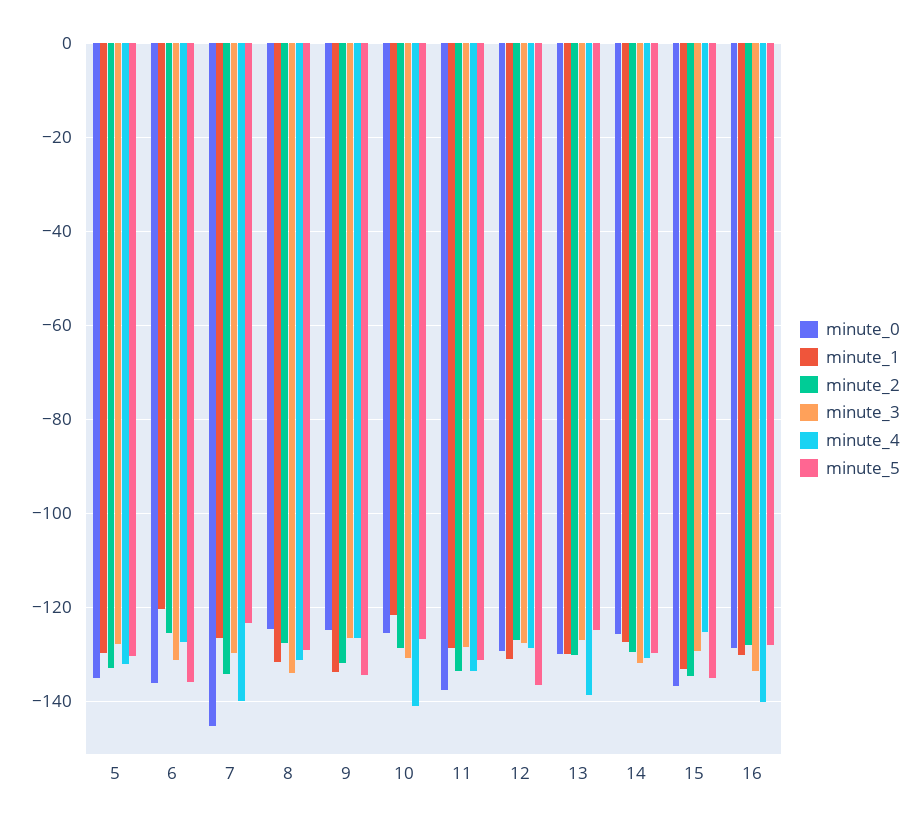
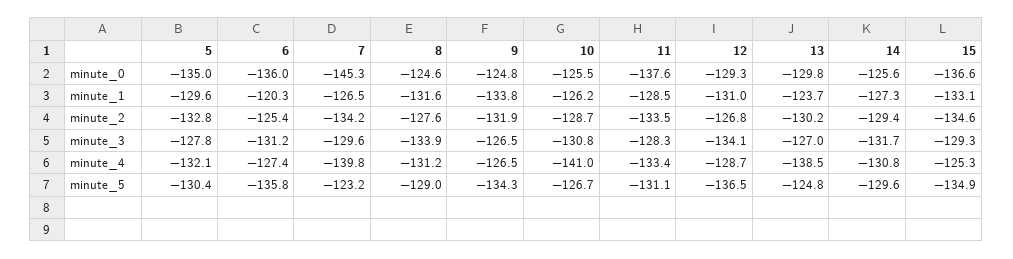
  {
    "minute_0": {
      "5": -135,
      "6": -136,
      "7": -145.3,
      "8": -124.6,
      "9": -124.8,
      "10": -125.5,
      "11": -137.6,
      "12": -129.3,
      "13": -129.8,
      "14": -125.6,
-     "15": -136.6,
+     "15": -136.6
-     "16": -128
    },
    "minute_1": {
      "5": -129.6,
      "6": -120.3,
      "7": -126.5,
      "8": -131.6,
      "9": -133.8,
-     "10": -122,
+     "10": -126.2,
      "11": -128.5,
      "12": -131,
-     "13": -130,
+     "13": -123.7,
      "14": -127.3,
-     "15": -133.1,
+     "15": -133.1
-     "16": -130
    },
    "minute_2": {
      "5": -132.8,
      "6": -125.4,
      "7": -134.2,
      "8": -127.6,
      "9": -131.9,
      "10": -128.7,
      "11": -133.5,
      "12": -126.8,
      "13": -130.2,
      "14": -129.4,
-     "15": -134.6,
+     "15": -134.6
-     "16": -128
    },
    "minute_3": {
      "5": -127.8,
      "6": -131.2,
      "7": -129.6,
      "8": -133.9,
      "9": -126.5,
      "10": -130.8,
      "11": -128.3,
-     "12": -128,
+     "12": -134.1,
      "13": -127,
      "14": -131.7,
-     "15": -129.3,
+     "15": -129.3
-     "16": -134
    },
    "minute_4": {
      "5": -132.1,
      "6": -127.4,
      "7": -139.8,
      "8": -131.2,
      "9": -126.5,
      "10": -141,
      "11": -133.4,
      "12": -128.7,
      "13": -138.5,
      "14": -130.8,
-     "15": -125.3,
+     "15": -125.3
-     "16": -140
    },
    "minute_5": {
      "5": -130.4,
      "6": -135.8,
      "7": -123.2,
      "8": -129,
      "9": -134.3,
      "10": -126.7,
      "11": -131.1,
      "12": -136.5,
      "13": -124.8,
      "14": -129.6,
-     "15": -134.9,
+     "15": -134.9
-     "16": -128
    }
  }

